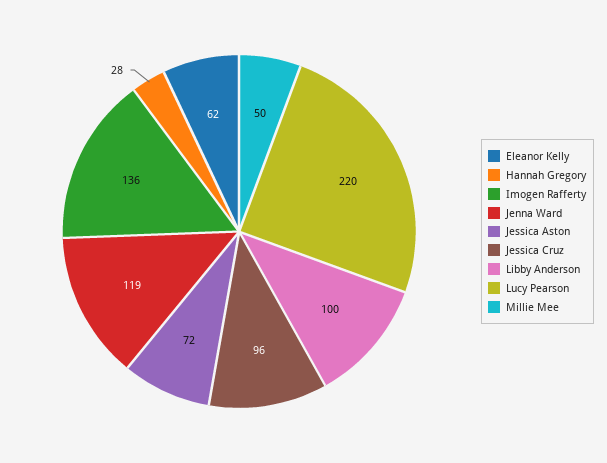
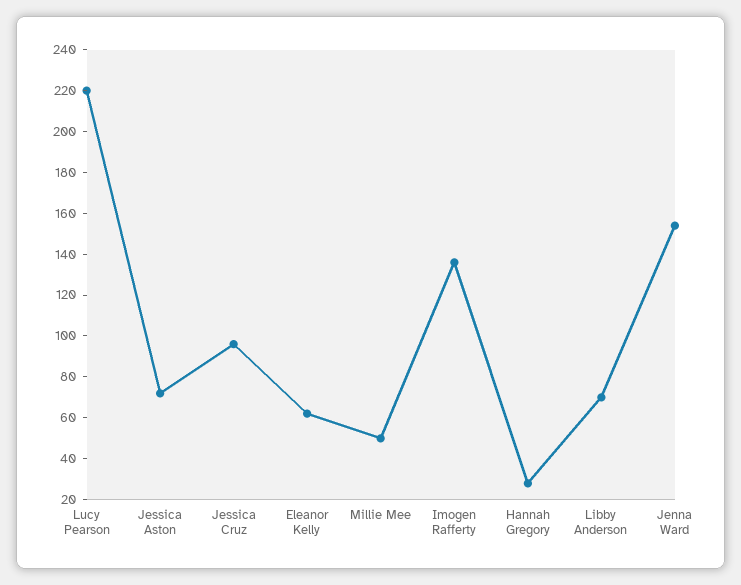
  {
    "Eleanor Kelly": 62,
    "Hannah Gregory": 28,
    "Imogen Rafferty": 136,
-   "Jenna Ward": 119,
+   "Jenna Ward": 155,
    "Jessica Aston": 72,
    "Jessica Cruz": 96,
-   "Libby Anderson": 100,
+   "Libby Anderson": 70,
    "Lucy Pearson": 220,
    "Millie Mee": 50
  }

